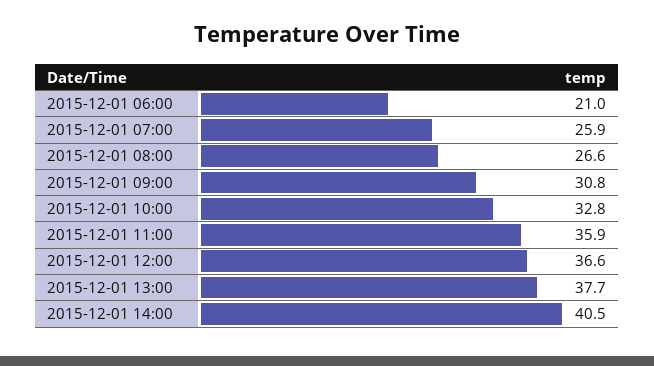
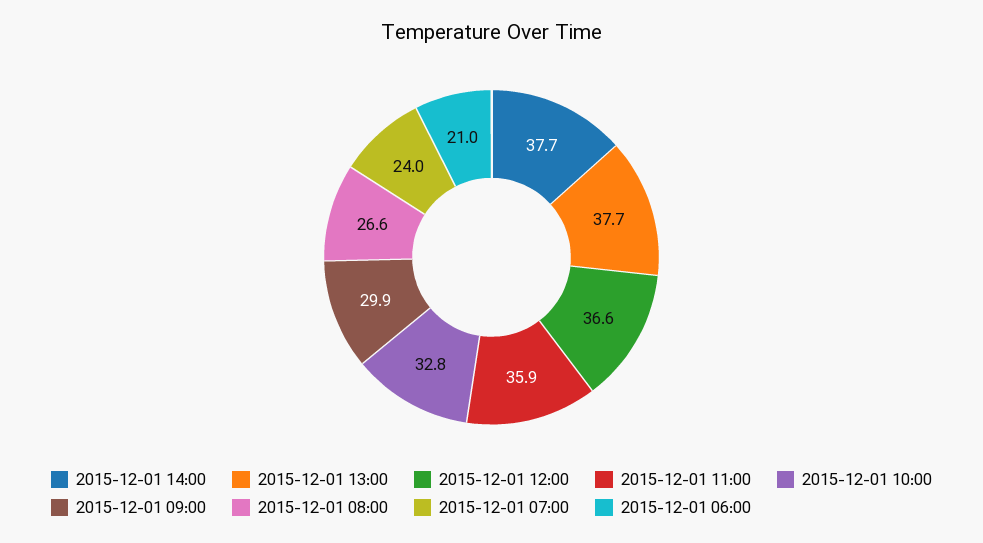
  {
    "2015-12-01 06:00": 21,
-   "2015-12-01 07:00": 25.9,
+   "2015-12-01 07:00": 24,
    "2015-12-01 08:00": 26.6,
-   "2015-12-01 09:00": 30.8,
+   "2015-12-01 09:00": 29.9,
    "2015-12-01 10:00": 32.8,
    "2015-12-01 11:00": 35.9,
    "2015-12-01 12:00": 36.6,
    "2015-12-01 13:00": 37.7,
-   "2015-12-01 14:00": 40.5
+   "2015-12-01 14:00": 37.7
  }

